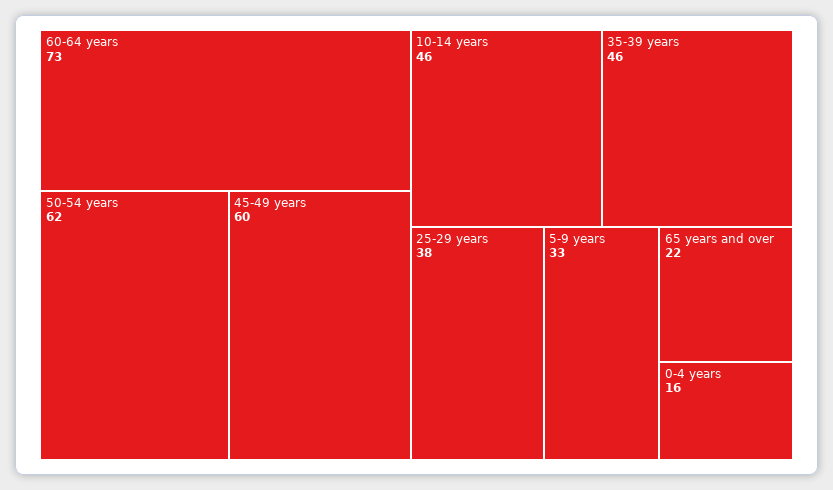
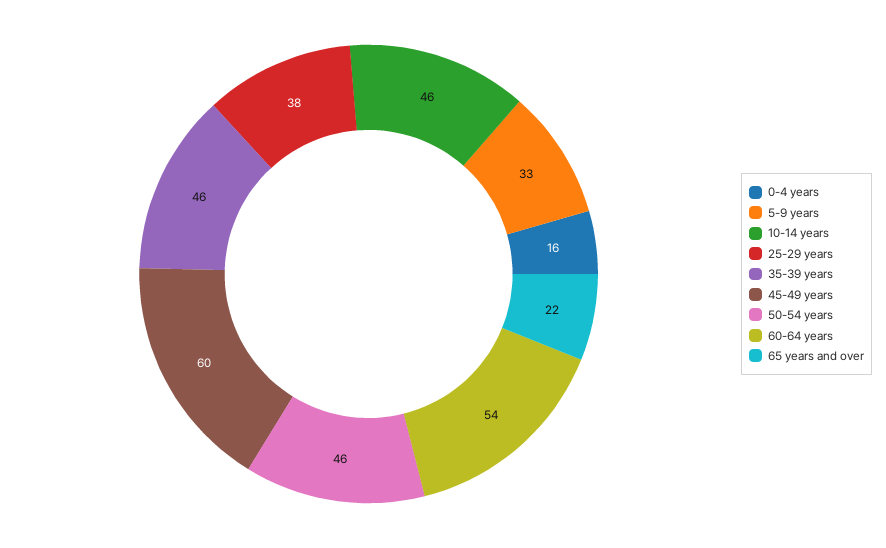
  {
-   "60-64 years": 73,
+   "60-64 years": 54,
-   "50-54 years": 62,
+   "50-54 years": 46,
    "45-49 years": 60,
    "10-14 years": 46,
    "35-39 years": 46,
    "25-29 years": 38,
    "5-9 years": 33,
    "65 years and over": 22,
    "0-4 years": 16
  }

